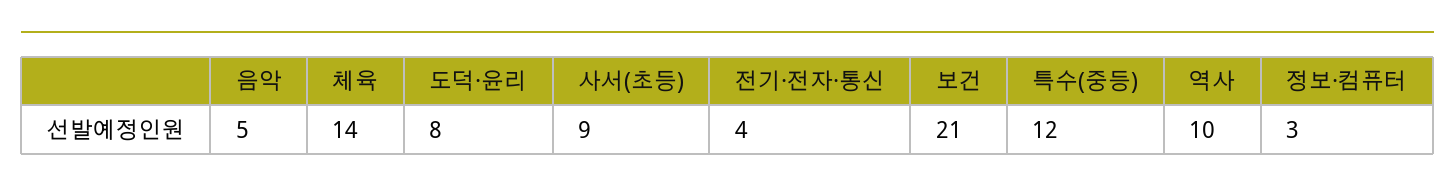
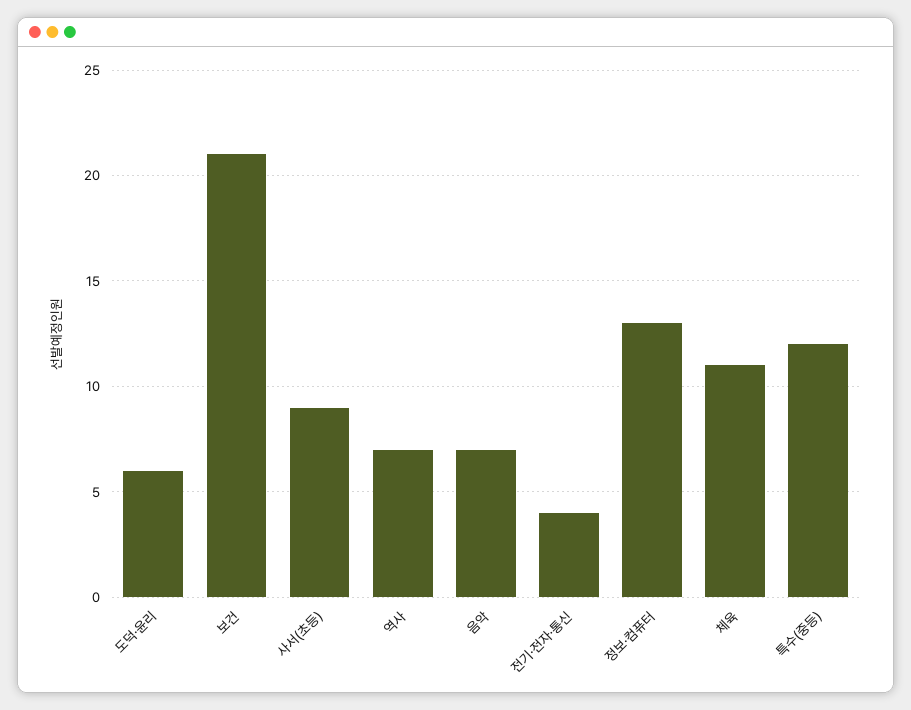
  {
-   "음악": 5,
+   "음악": 7,
-   "체육": 14,
+   "체육": 11,
-   "도덕·윤리": 8,
+   "도덕·윤리": 6,
    "사서(초등)": 9,
    "전기·전자·통신": 4,
    "보건": 21,
    "특수(중등)": 12,
-   "역사": 10,
+   "역사": 7,
-   "정보·컴퓨터": 3
+   "정보·컴퓨터": 13
  }

